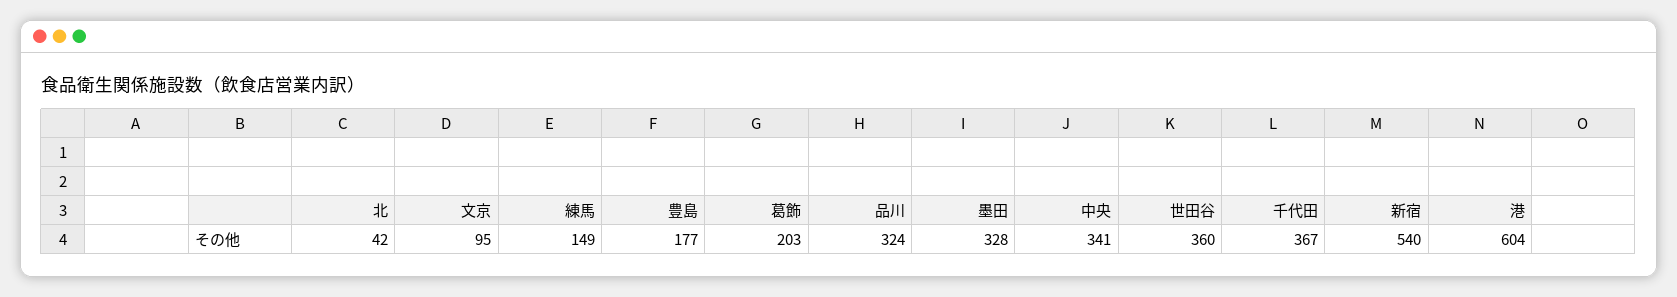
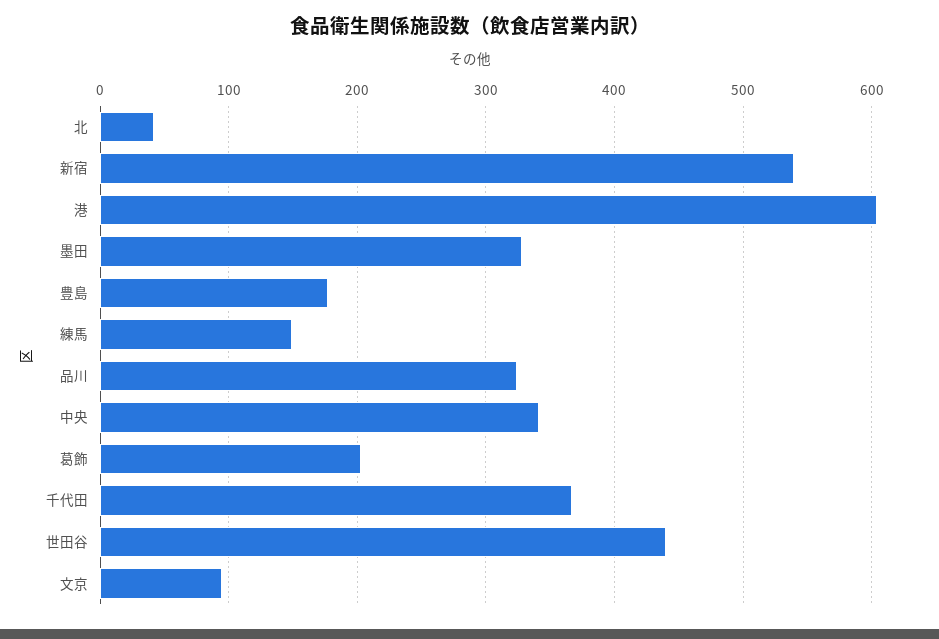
  {
    "北": 42,
    "文京": 95,
    "練馬": 149,
    "豊島": 177,
    "葛飾": 203,
    "品川": 324,
    "墨田": 328,
    "中央": 341,
-   "世田谷": 360,
+   "世田谷": 440,
    "千代田": 367,
    "新宿": 540,
    "港": 604
  }

